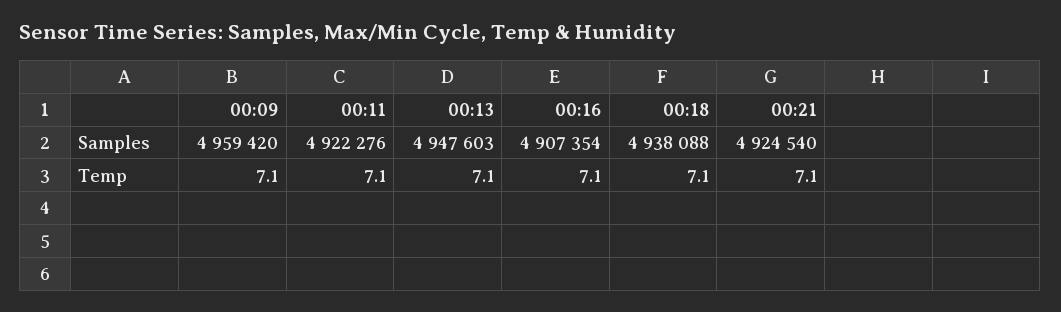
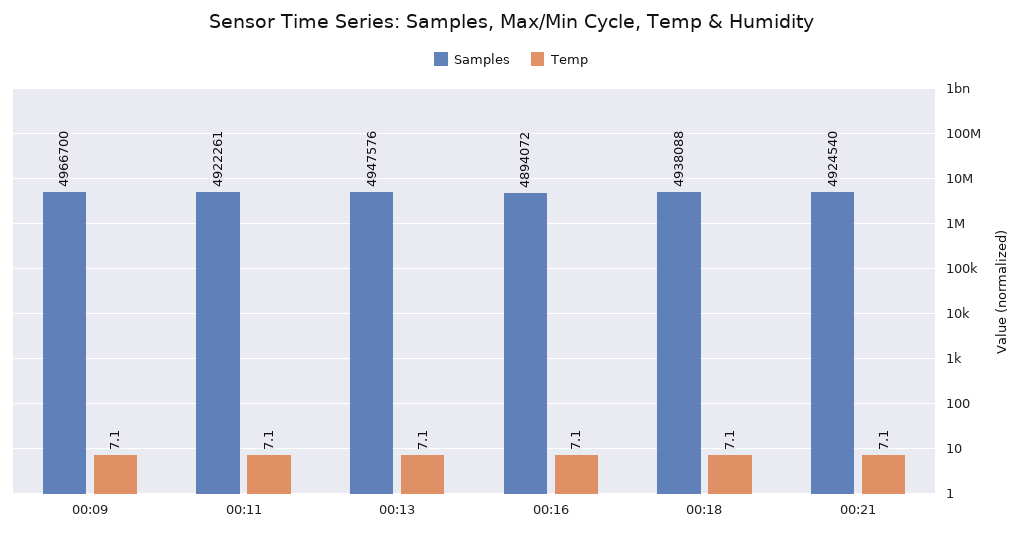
  {
    "Samples": {
-     "00:09": 4959420,
+     "00:09": 4966700,
-     "00:11": 4922276,
+     "00:11": 4922261,
-     "00:13": 4947603,
+     "00:13": 4947576,
-     "00:16": 4907354,
+     "00:16": 4894072,
      "00:18": 4938088,
      "00:21": 4924540
    },
    "Temp": {
      "00:09": 7.1,
      "00:11": 7.1,
      "00:13": 7.1,
      "00:16": 7.1,
      "00:18": 7.1,
      "00:21": 7.1
    }
  }

